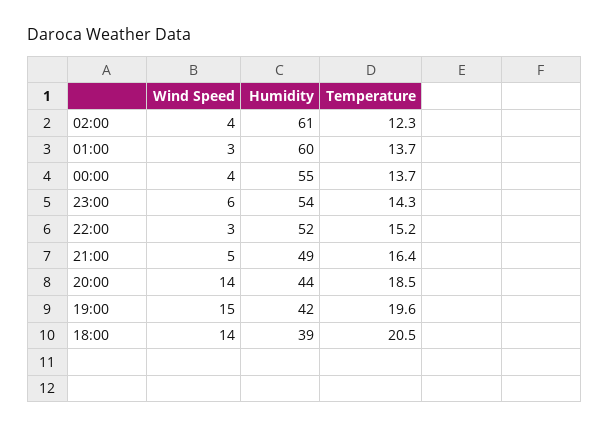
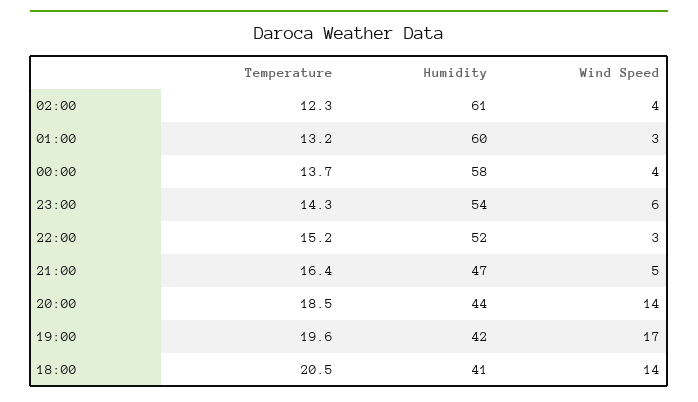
  {
    "Wind Speed": {
      "02:00": 4,
      "01:00": 3,
      "00:00": 4,
      "23:00": 6,
      "22:00": 3,
      "21:00": 5,
      "20:00": 14,
-     "19:00": 15,
+     "19:00": 17,
      "18:00": 14
    },
    "Humidity": {
      "02:00": 61,
      "01:00": 60,
-     "00:00": 55,
+     "00:00": 58,
      "23:00": 54,
      "22:00": 52,
-     "21:00": 49,
+     "21:00": 47,
      "20:00": 44,
      "19:00": 42,
-     "18:00": 39
+     "18:00": 41
    },
    "Temperature": {
      "02:00": 12.3,
-     "01:00": 13.7,
+     "01:00": 13.2,
      "00:00": 13.7,
      "23:00": 14.3,
      "22:00": 15.2,
      "21:00": 16.4,
      "20:00": 18.5,
      "19:00": 19.6,
      "18:00": 20.5
    }
  }

